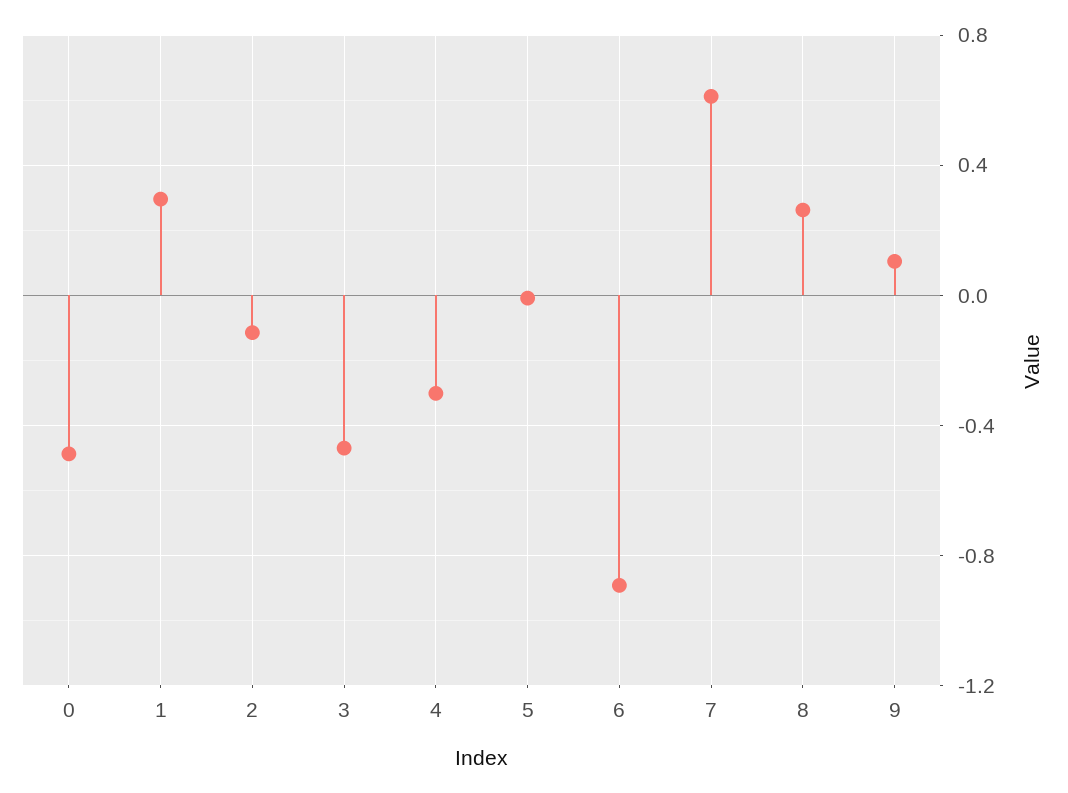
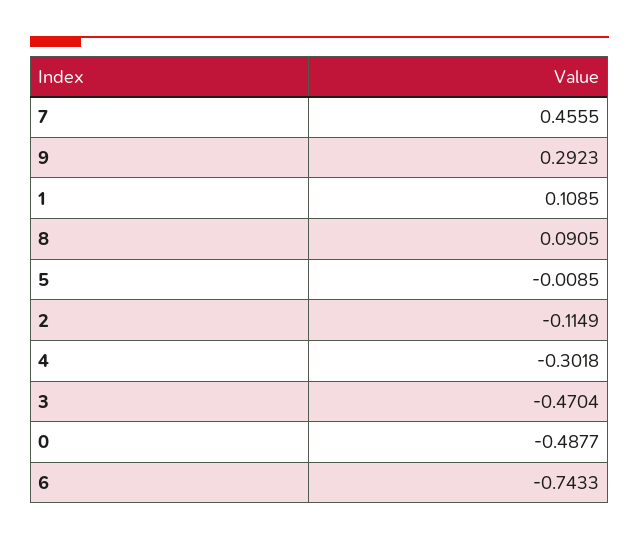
  {
    "0": -0.4877,
-   "1": 0.3,
+   "1": 0.1085,
    "2": -0.1149,
    "3": -0.4704,
    "4": -0.3018,
    "5": -0.0085,
-   "6": -0.9,
+   "6": -0.7433,
-   "7": 0.6,
+   "7": 0.4555,
-   "8": 0.25,
+   "8": 0.0905,
-   "9": 0.1
+   "9": 0.2923
  }

